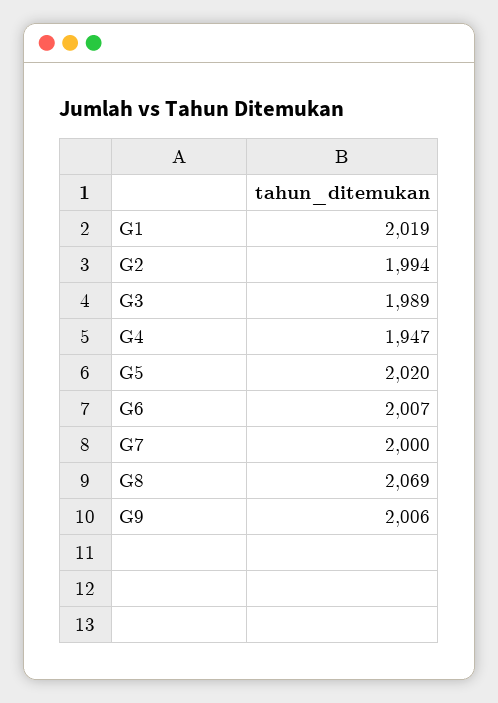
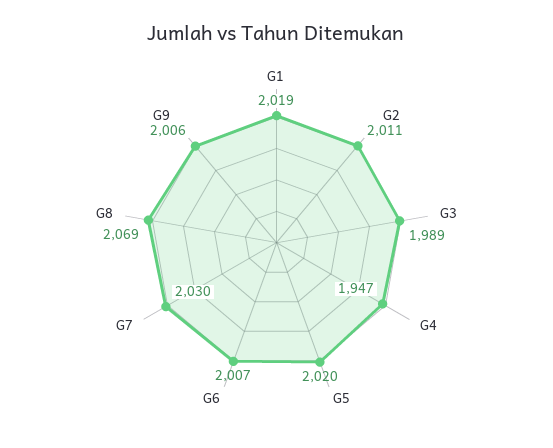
  {
    "G1": 2019,
-   "G2": 1994,
+   "G2": 2011,
    "G3": 1989,
    "G4": 1947,
    "G5": 2020,
    "G6": 2007,
-   "G7": 2000,
+   "G7": 2030,
    "G8": 2069,
    "G9": 2006
  }

